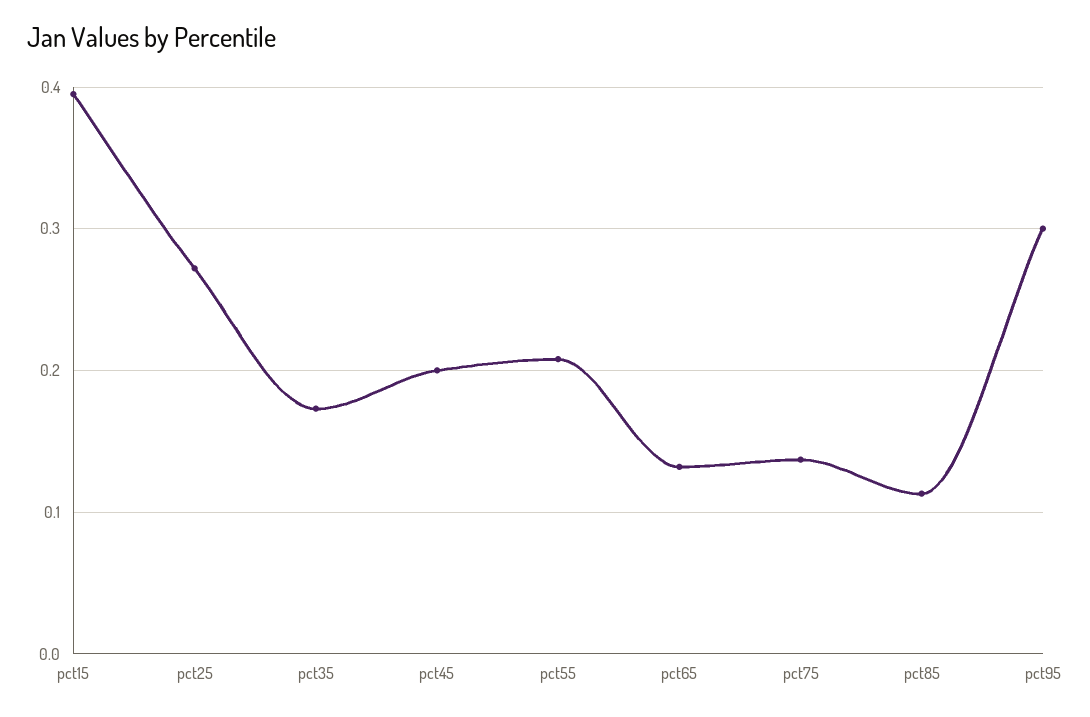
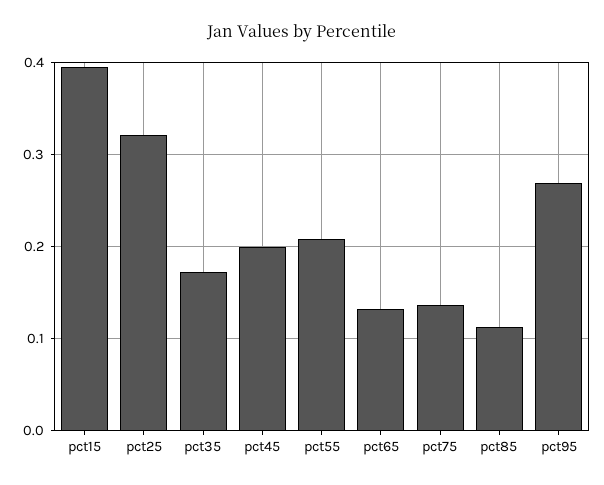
  {
    "pct15": 0.4,
-   "pct25": 0.27,
+   "pct25": 0.32,
    "pct35": 0.17,
    "pct45": 0.2,
    "pct55": 0.21,
    "pct65": 0.13,
    "pct75": 0.14,
    "pct85": 0.11,
-   "pct95": 0.3
+   "pct95": 0.27
  }

